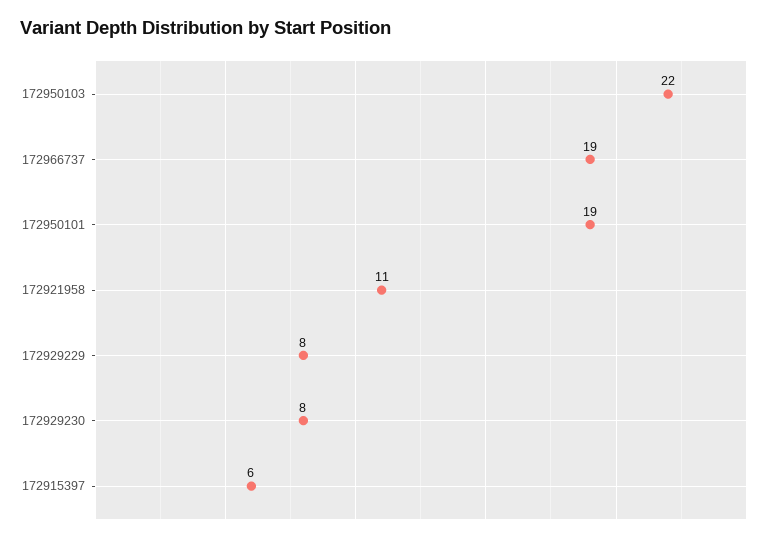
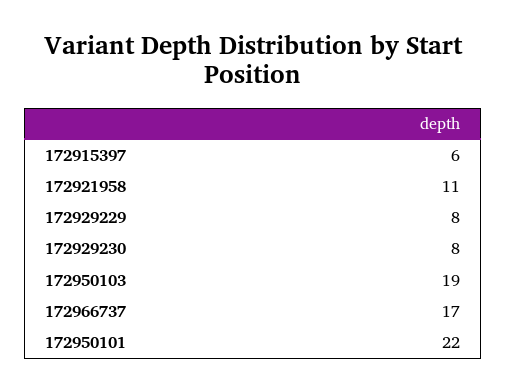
  {
-   "172950103": 22,
+   "172950103": 19,
-   "172966737": 19,
+   "172966737": 17,
-   "172950101": 19,
+   "172950101": 22,
    "172921958": 11,
    "172929229": 8,
    "172929230": 8,
    "172915397": 6
  }

